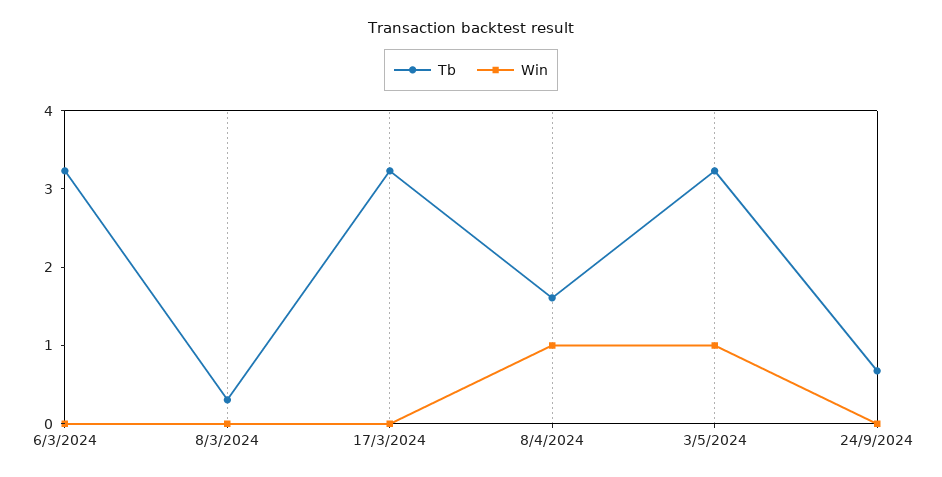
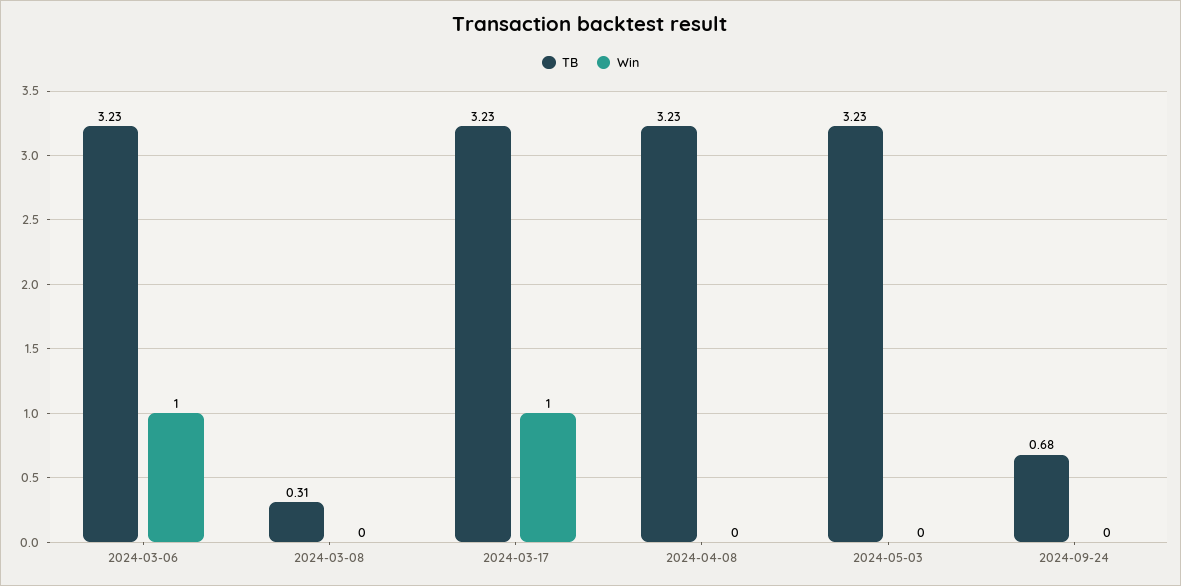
  {
    "Tb": {
      "6/3/2024": 3.23,
      "8/3/2024": 0.31,
      "17/3/2024": 3.23,
-     "8/4/2024": 1.6,
+     "8/4/2024": 3.23,
      "3/5/2024": 3.23,
      "24/9/2024": 0.68
    },
    "Win": {
-     "6/3/2024": 0,
+     "6/3/2024": 1,
      "8/3/2024": 0,
-     "17/3/2024": 0,
+     "17/3/2024": 1,
-     "8/4/2024": 1,
+     "8/4/2024": 0,
-     "3/5/2024": 1,
+     "3/5/2024": 0,
      "24/9/2024": 0
    }
  }

